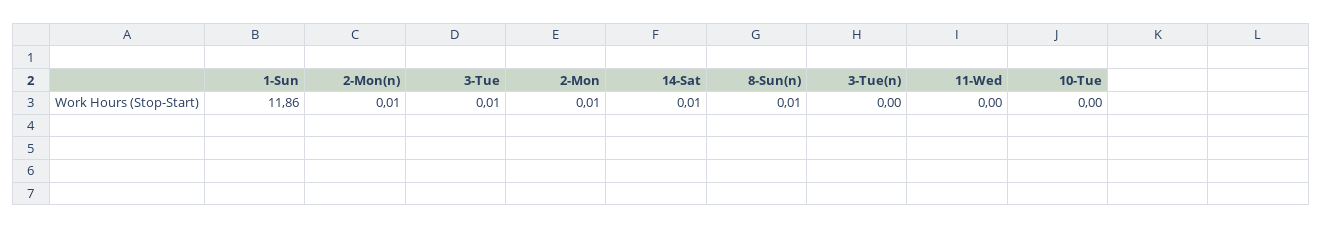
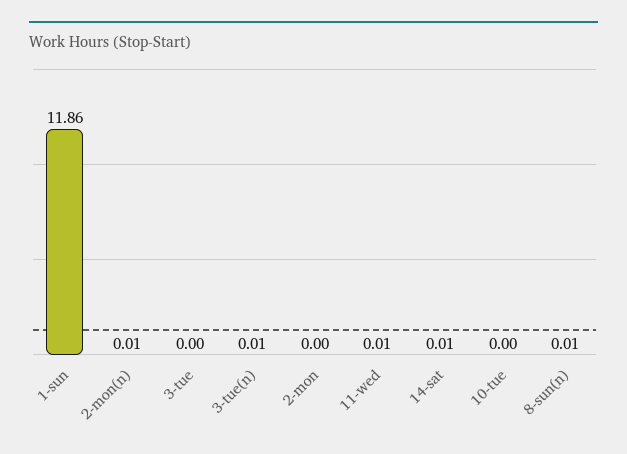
  {
    "1-Sun": 11.86,
    "2-Mon(n)": 0.01,
-   "3-Tue": 0.01,
+   "3-Tue": 0,
-   "2-Mon": 0.01,
+   "2-Mon": 0,
    "14-Sat": 0.01,
    "8-Sun(n)": 0.01,
-   "3-Tue(n)": 0,
+   "3-Tue(n)": 0.01,
-   "11-Wed": 0,
+   "11-Wed": 0.01,
    "10-Tue": 0
  }

